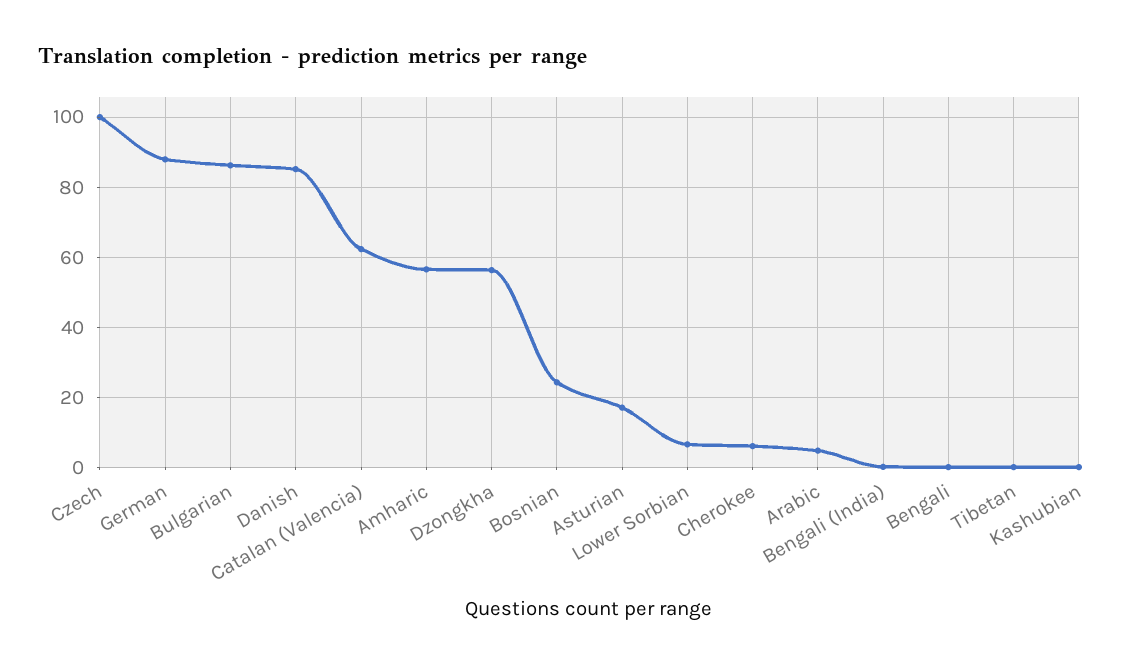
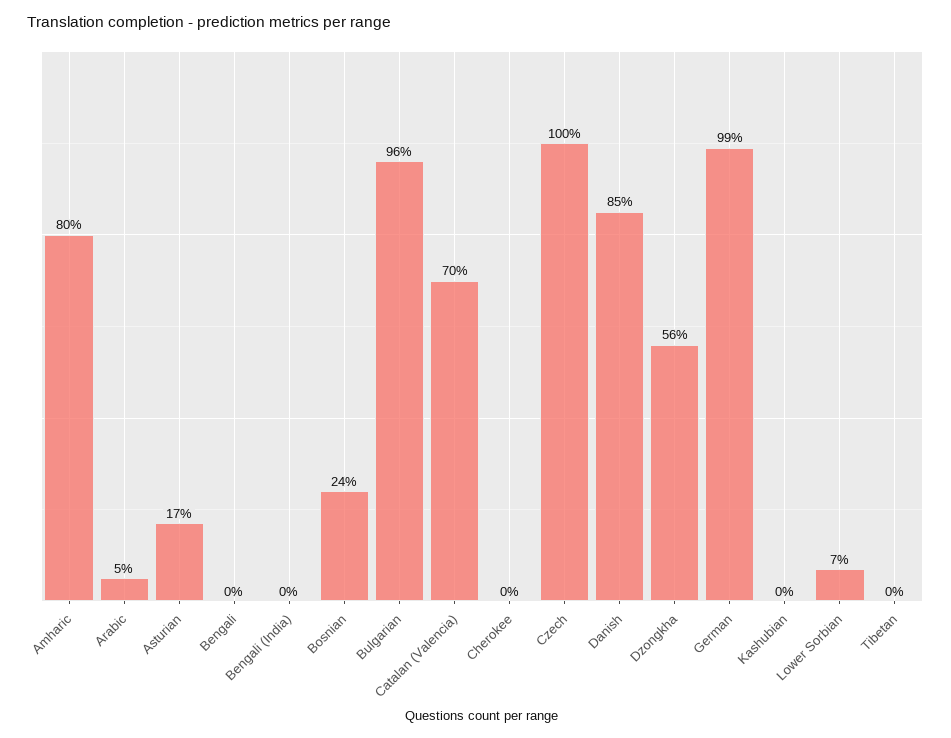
  {
    "Czech": 100,
-   "German": 88,
+   "German": 99,
-   "Bulgarian": 86,
+   "Bulgarian": 96,
    "Danish": 85,
-   "Catalan (Valencia)": 62,
+   "Catalan (Valencia)": 70,
-   "Amharic": 56,
+   "Amharic": 80,
    "Dzongkha": 56,
    "Bosnian": 24,
    "Asturian": 17,
    "Lower Sorbian": 7,
-   "Cherokee": 6,
+   "Cherokee": 0,
    "Arabic": 5,
    "Bengali (India)": 0,
    "Bengali": 0,
    "Tibetan": 0,
    "Kashubian": 0
  }

